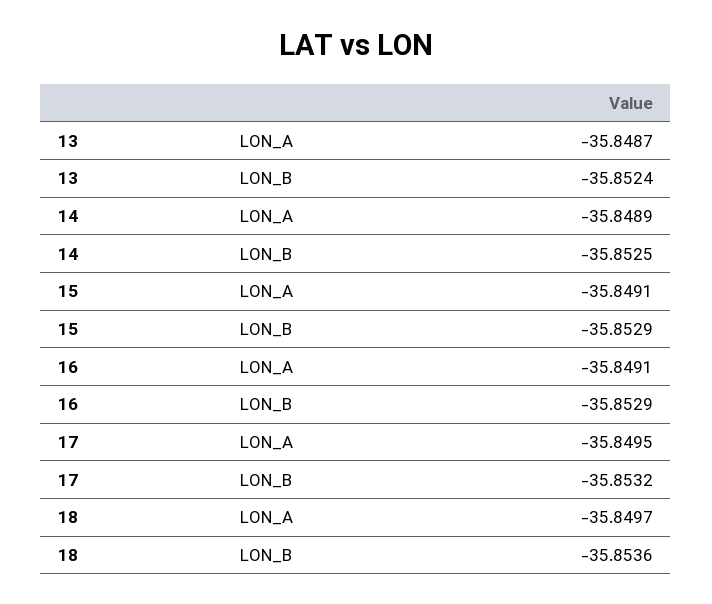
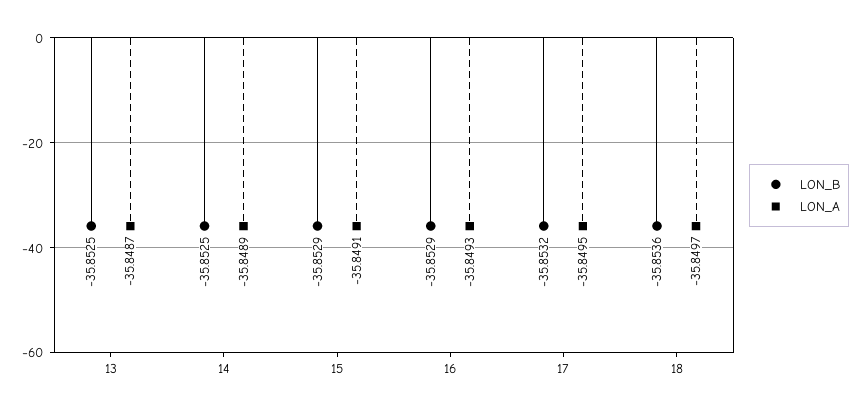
  {
    "LON_A": {
      "13": -35.8487,
      "14": -35.8489,
      "15": -35.8491,
-     "16": -35.8491,
+     "16": -35.8493,
      "17": -35.8495,
      "18": -35.8497
    },
    "LON_B": {
-     "13": -35.8524,
+     "13": -35.8525,
      "14": -35.8525,
      "15": -35.8529,
      "16": -35.8529,
      "17": -35.8532,
      "18": -35.8536
    }
  }

